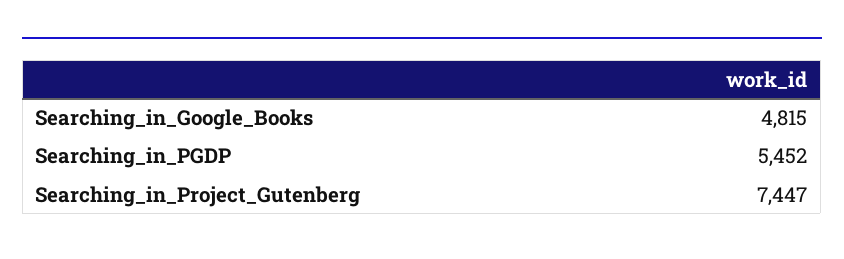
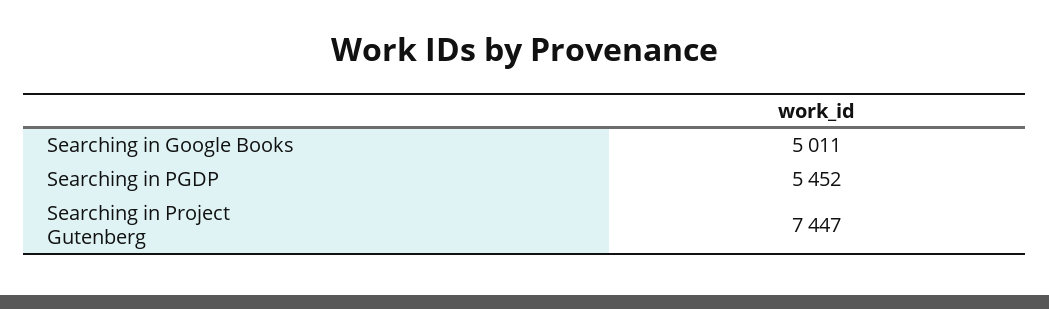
  {
-   "Searching_in_Google_Books": 4815,
+   "Searching_in_Google_Books": 5011,
    "Searching_in_PGDP": 5452,
    "Searching_in_Project_Gutenberg": 7447
  }

